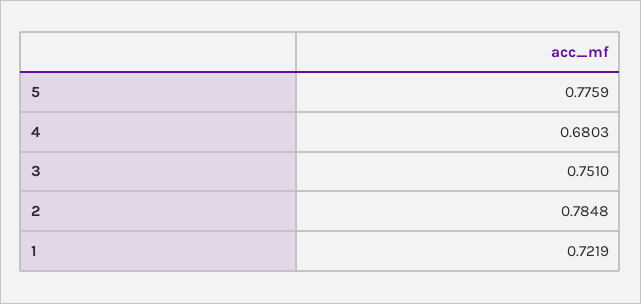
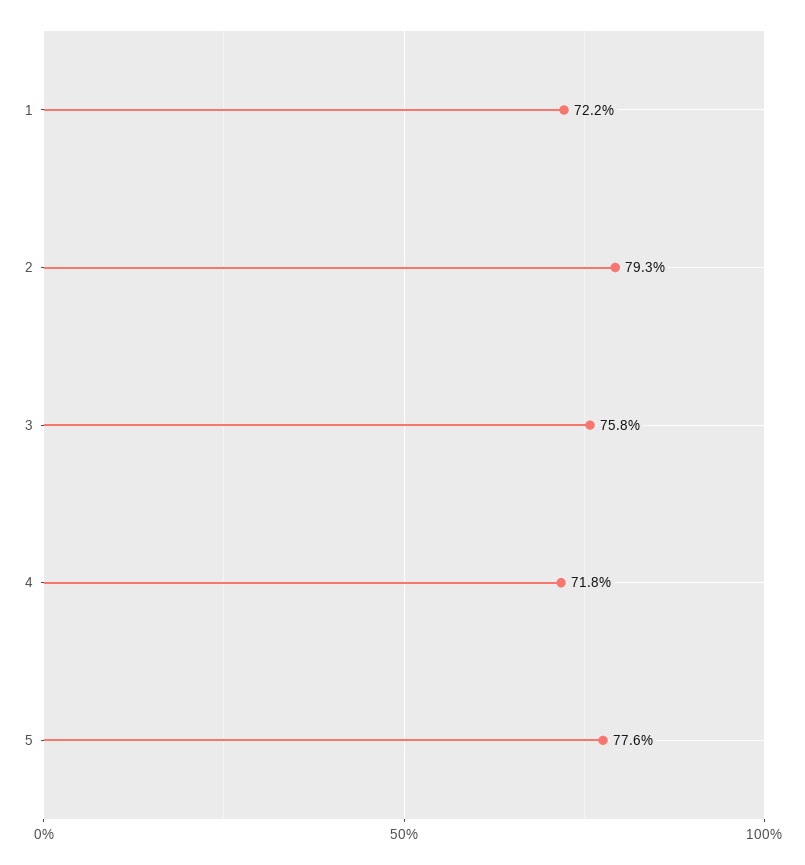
  {
    "5": 0.7759,
-   "4": 0.6803,
+   "4": 0.718,
-   "3": 0.751,
+   "3": 0.758,
-   "2": 0.7848,
+   "2": 0.793,
    "1": 0.7219
  }

